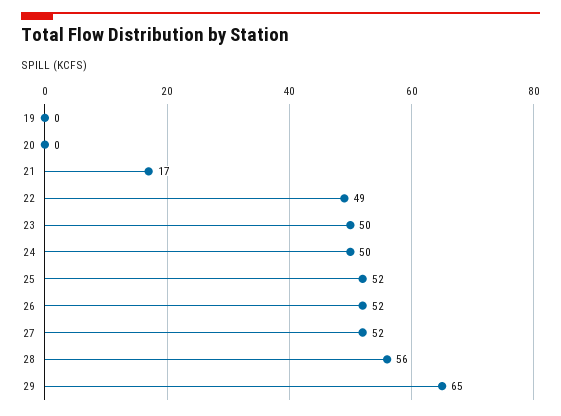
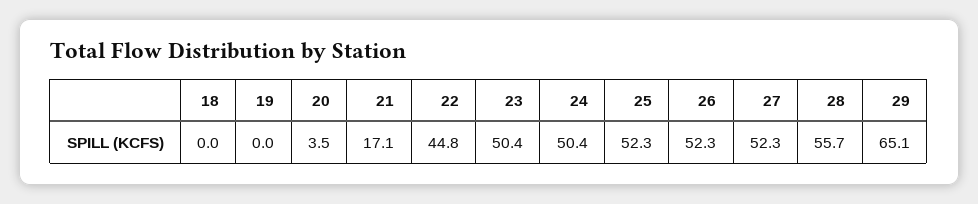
  {
    "19": 0,
-   "20": 0,
+   "20": 3.5,
    "21": 17.1,
-   "22": 49,
+   "22": 44.8,
    "23": 50.4,
    "24": 50.4,
    "25": 52.3,
    "26": 52.3,
    "27": 52.3,
    "28": 55.7,
-   "29": 65.1
+   "29": 65.1,
+   "18": 0
  }

